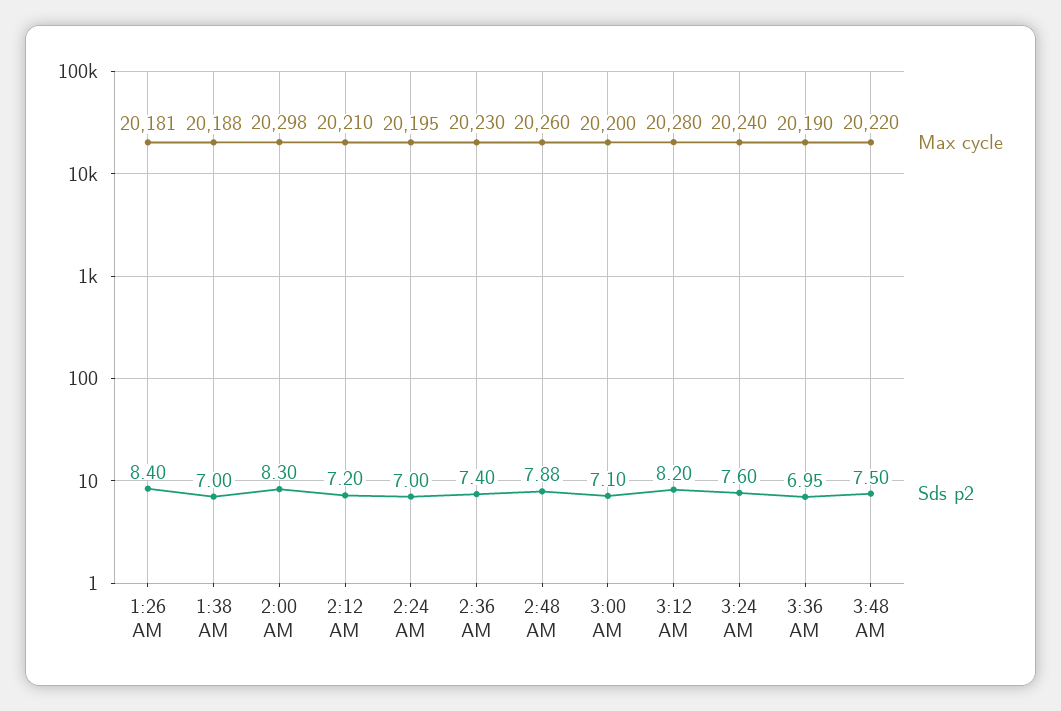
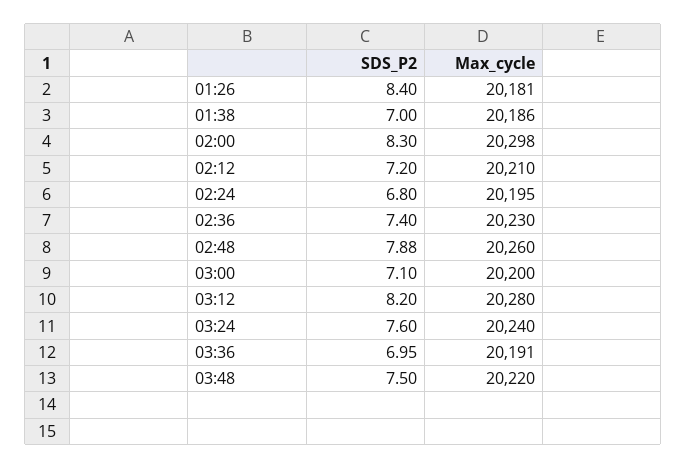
  {
    "Max cycle": {
      "1:26 AM": 20181,
-     "1:38 AM": 20188,
+     "1:38 AM": 20186,
      "2:00 AM": 20298,
      "2:12 AM": 20210,
      "2:24 AM": 20195,
      "2:36 AM": 20230,
      "2:48 AM": 20260,
      "3:00 AM": 20200,
      "3:12 AM": 20280,
      "3:24 AM": 20240,
-     "3:36 AM": 20190,
+     "3:36 AM": 20191,
      "3:48 AM": 20220
    },
    "Sds p2": {
      "1:26 AM": 8.4,
      "1:38 AM": 7,
      "2:00 AM": 8.3,
      "2:12 AM": 7.2,
-     "2:24 AM": 7,
+     "2:24 AM": 6.8,
      "2:36 AM": 7.4,
      "2:48 AM": 7.88,
      "3:00 AM": 7.1,
      "3:12 AM": 8.2,
      "3:24 AM": 7.6,
      "3:36 AM": 6.95,
      "3:48 AM": 7.5
    }
  }

